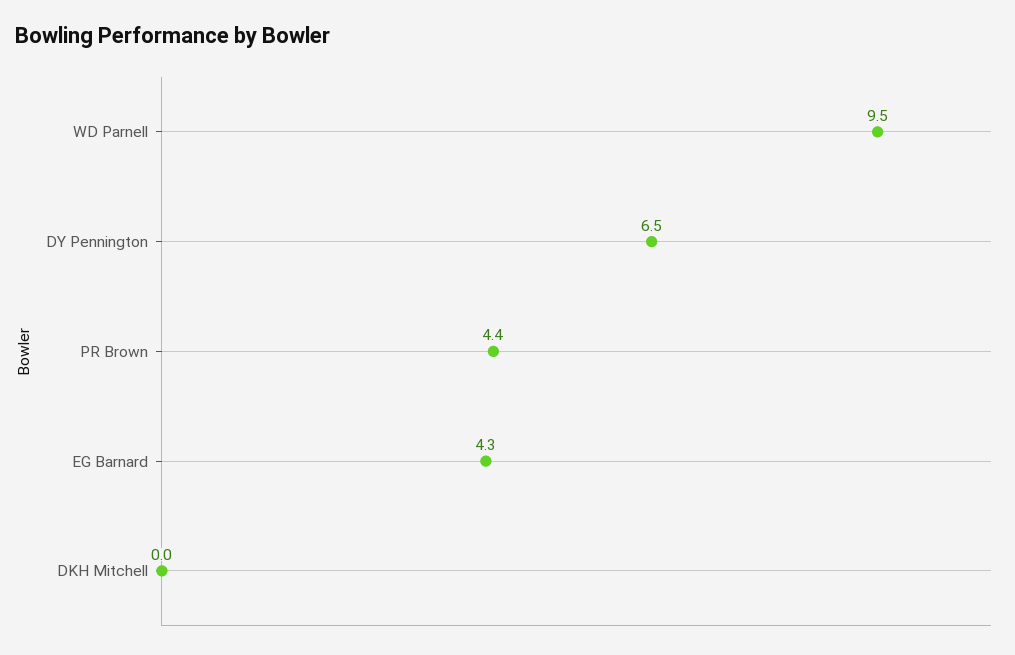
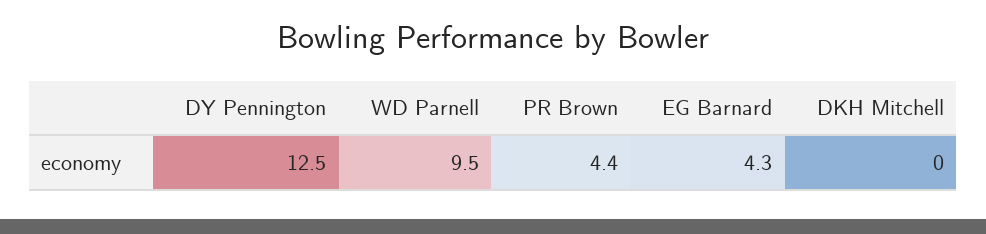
  {
    "WD Parnell": 9.5,
-   "DY Pennington": 6.5,
+   "DY Pennington": 12.5,
    "PR Brown": 4.4,
    "EG Barnard": 4.3,
    "DKH Mitchell": 0
  }

